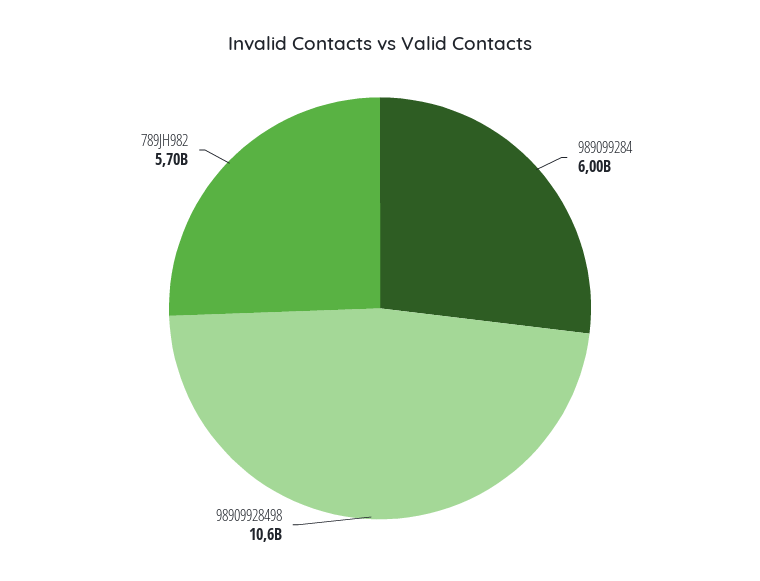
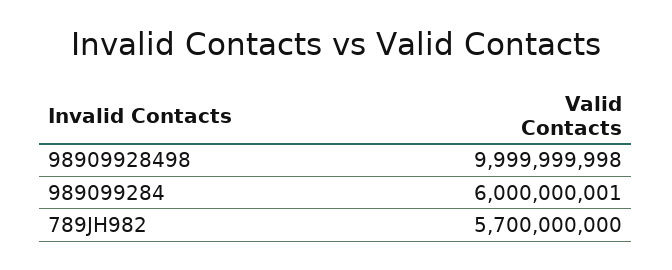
  {
    "989099284": 6000000001,
-   "98909928498": 10600000000,
+   "98909928498": 9999999998,
    "789JH982": 5700000000
  }

